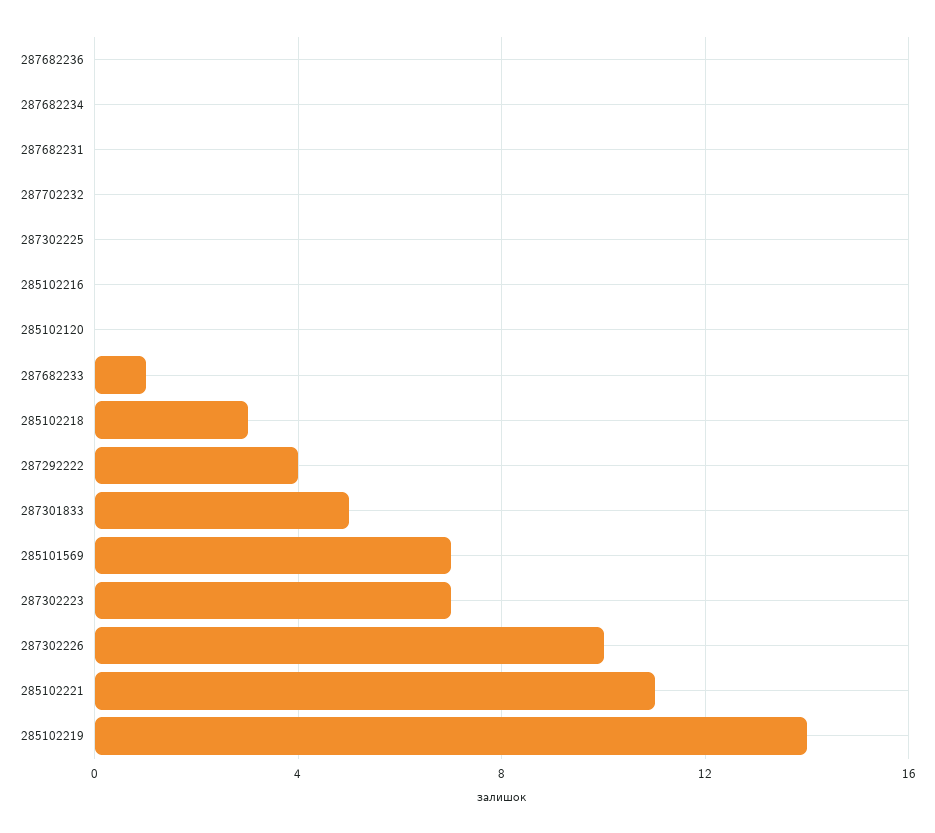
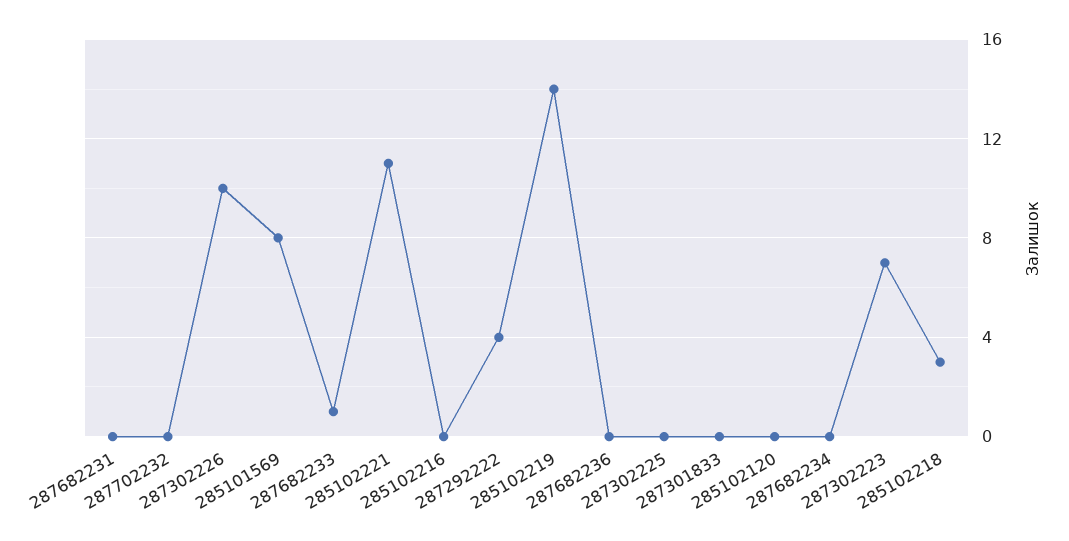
  {
    "287682236": 0,
    "287682234": 0,
    "287682231": 0,
    "287702232": 0,
    "287302225": 0,
    "285102216": 0,
    "285102120": 0,
    "287682233": 1,
    "285102218": 3,
    "287292222": 4,
-   "287301833": 5,
+   "287301833": 0,
-   "285101569": 7,
+   "285101569": 8,
    "287302223": 7,
    "287302226": 10,
    "285102221": 11,
    "285102219": 14
  }

